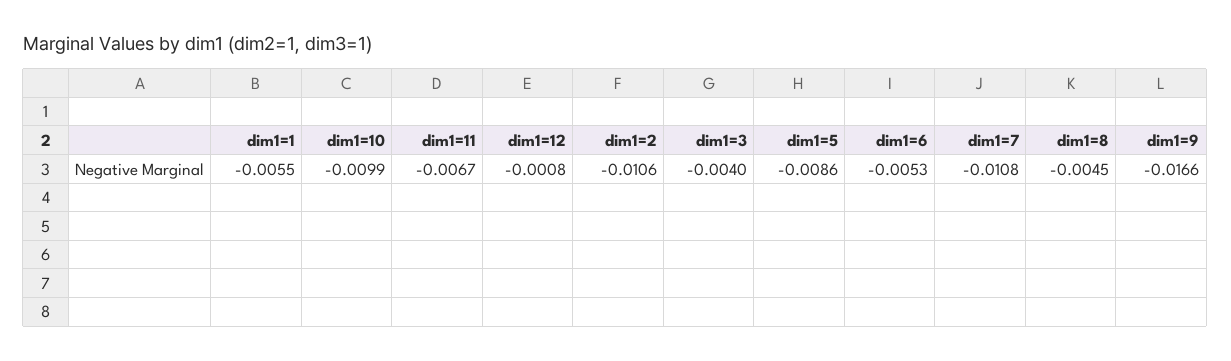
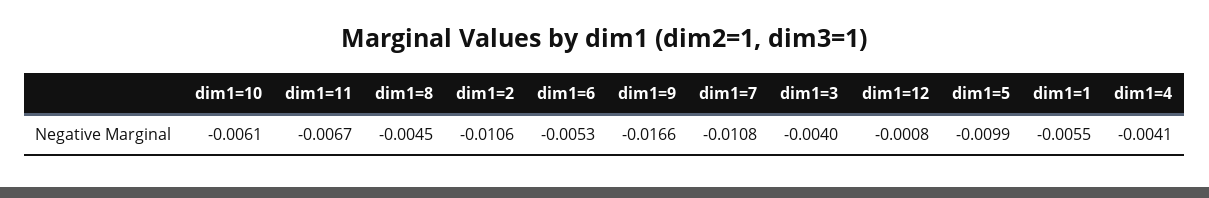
  {
    "dim1=1": -0.0055,
-   "dim1=10": -0.0099,
+   "dim1=10": -0.0061,
    "dim1=11": -0.0067,
    "dim1=12": -0.0008,
    "dim1=2": -0.0106,
    "dim1=3": -0.004,
-   "dim1=5": -0.0086,
+   "dim1=5": -0.0099,
    "dim1=6": -0.0053,
    "dim1=7": -0.0108,
    "dim1=8": -0.0045,
-   "dim1=9": -0.0166
+   "dim1=9": -0.0166,
+   "dim1=4": -0.0041
  }

